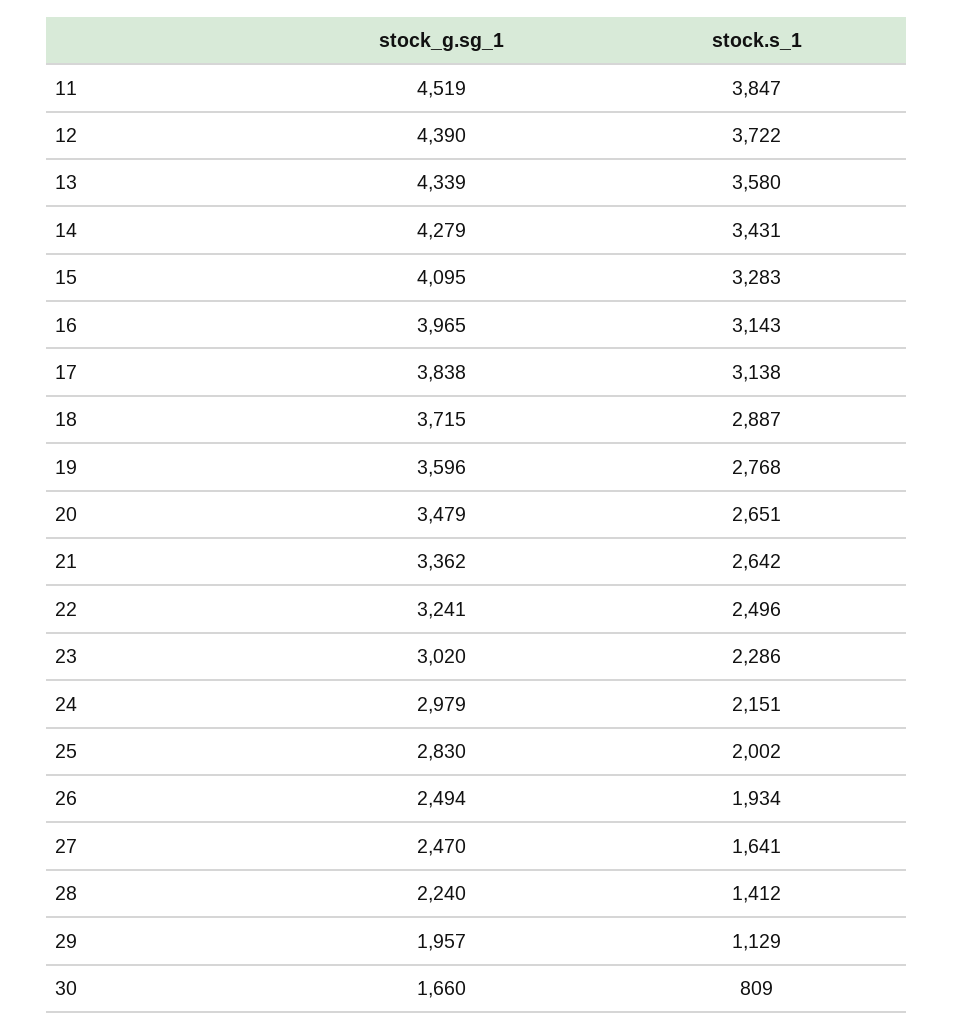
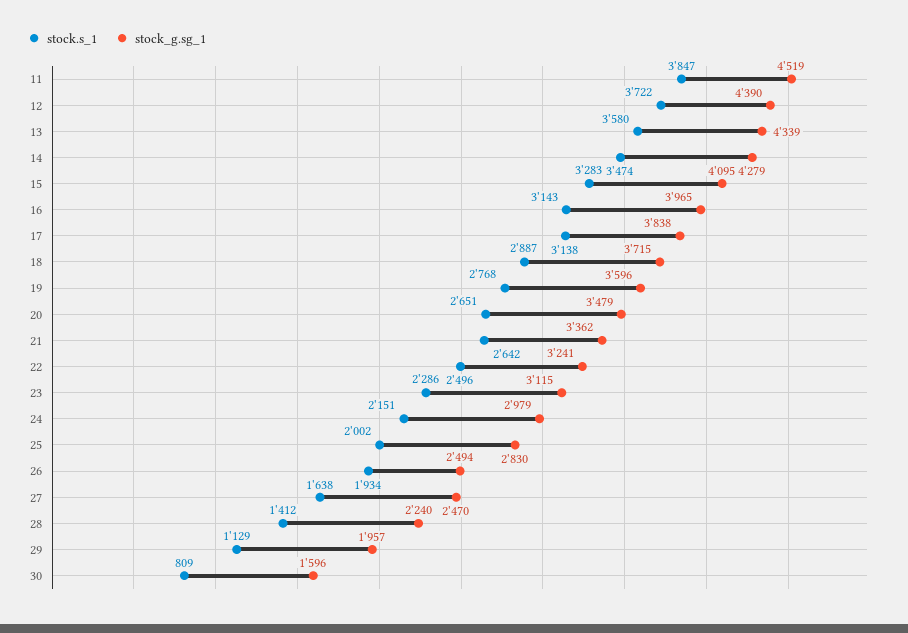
  {
    "stock_g.sg_1": {
      "11": 4519,
      "12": 4390,
      "13": 4339,
      "14": 4279,
      "15": 4095,
      "16": 3965,
      "17": 3838,
      "18": 3715,
      "19": 3596,
      "20": 3479,
      "21": 3362,
      "22": 3241,
-     "23": 3020,
+     "23": 3115,
      "24": 2979,
      "25": 2830,
      "26": 2494,
      "27": 2470,
      "28": 2240,
      "29": 1957,
-     "30": 1660
+     "30": 1596
    },
    "stock.s_1": {
      "11": 3847,
      "12": 3722,
      "13": 3580,
-     "14": 3431,
+     "14": 3474,
      "15": 3283,
      "16": 3143,
      "17": 3138,
      "18": 2887,
      "19": 2768,
      "20": 2651,
      "21": 2642,
      "22": 2496,
      "23": 2286,
      "24": 2151,
      "25": 2002,
      "26": 1934,
-     "27": 1641,
+     "27": 1638,
      "28": 1412,
      "29": 1129,
      "30": 809
    }
  }

